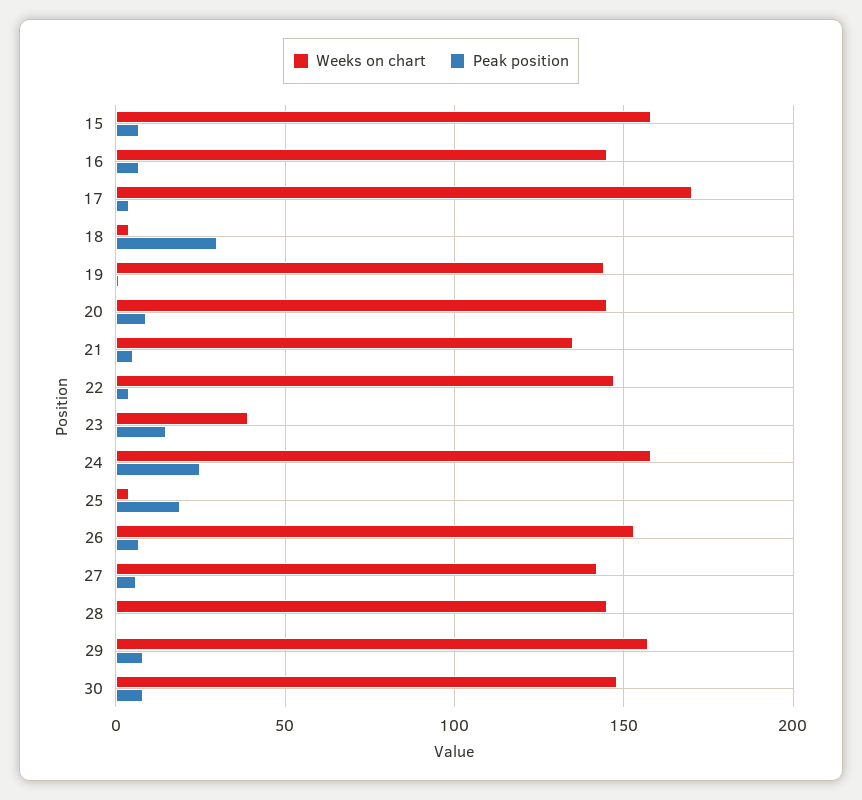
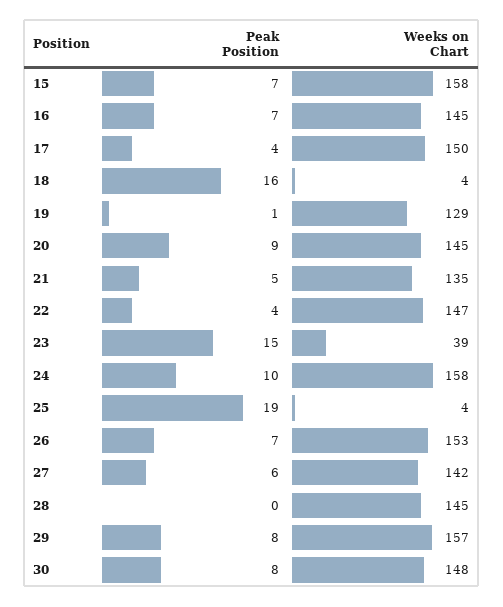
  {
    "Weeks on chart": {
      "15": 158,
      "16": 145,
-     "17": 170,
+     "17": 150,
      "18": 4,
-     "19": 145,
+     "19": 129,
      "20": 145,
      "21": 135,
      "22": 147,
      "23": 39,
      "24": 158,
      "25": 4,
      "26": 153,
      "27": 142,
      "28": 145,
      "29": 157,
      "30": 148
    },
    "Peak position": {
      "15": 7,
      "16": 7,
      "17": 4,
-     "18": 30,
+     "18": 16,
      "19": 1,
      "20": 9,
      "21": 5,
      "22": 4,
      "23": 15,
-     "24": 25,
+     "24": 10,
      "25": 19,
      "26": 7,
      "27": 6,
      "28": 0,
      "29": 8,
      "30": 8
    }
  }

